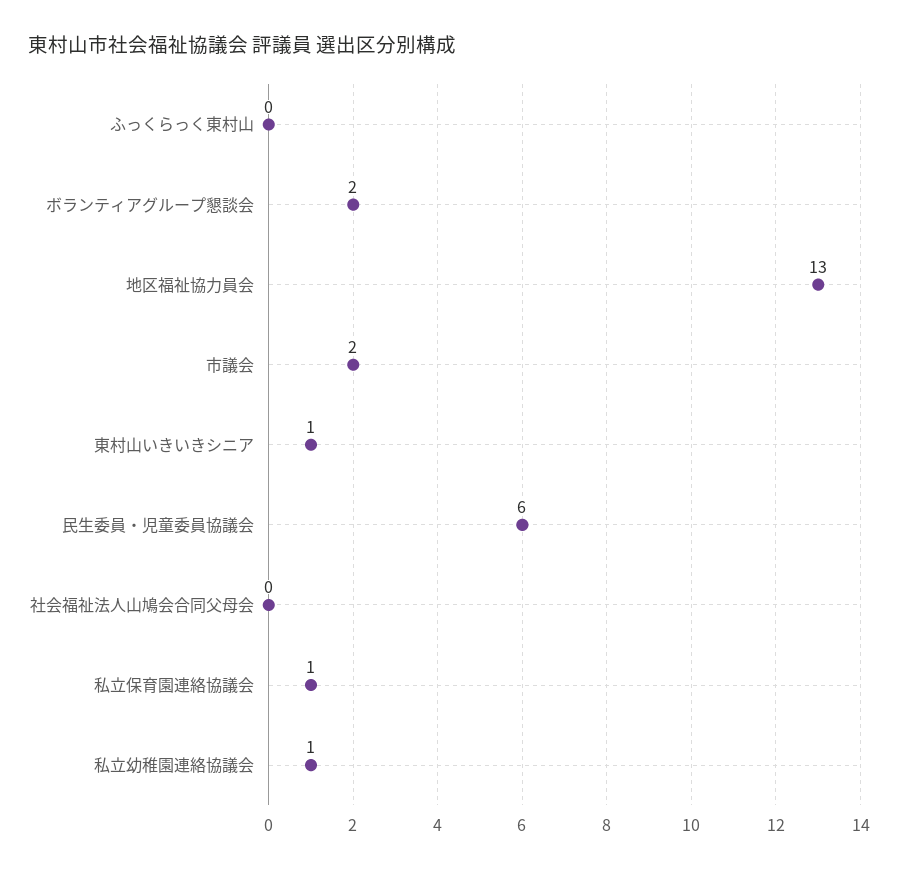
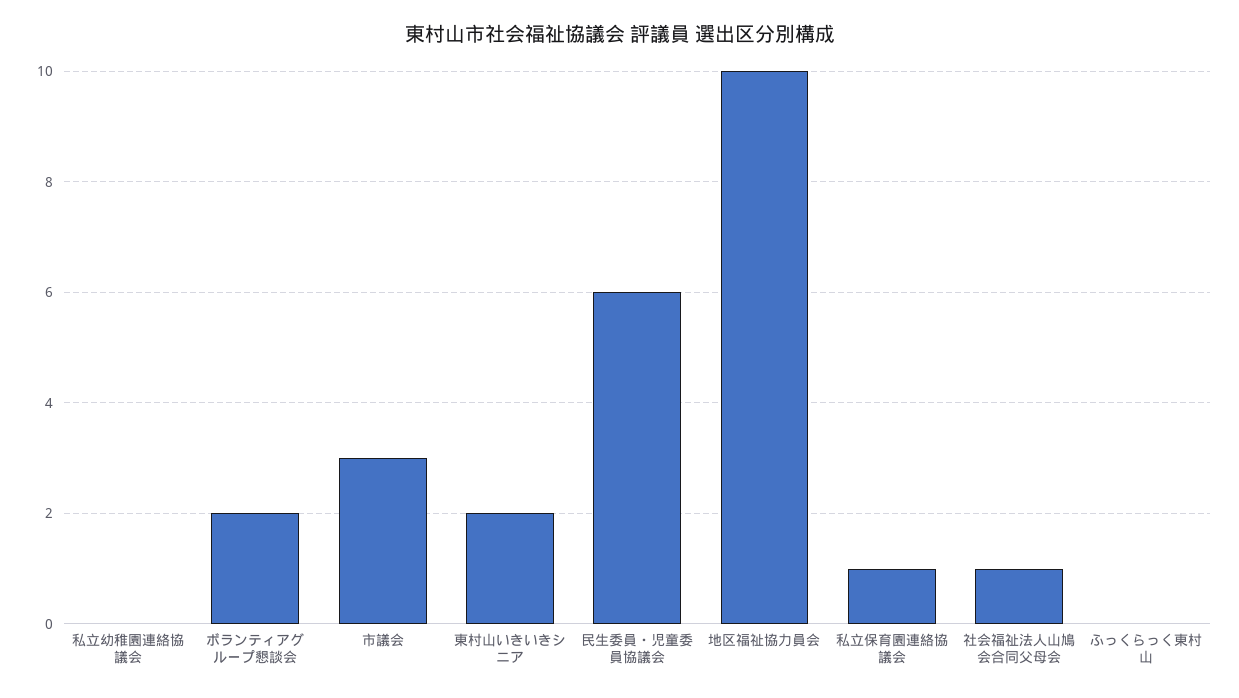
  {
    "ふっくらっく東村山": 0,
    "ボランティアグループ懇談会": 2,
-   "地区福祉協力員会": 13,
+   "地区福祉協力員会": 10,
-   "市議会": 2,
+   "市議会": 3,
-   "東村山いきいきシニア": 1,
+   "東村山いきいきシニア": 2,
    "民生委員・児童委員協議会": 6,
-   "社会福祉法人山鳩会合同父母会": 0,
+   "社会福祉法人山鳩会合同父母会": 1,
    "私立保育園連絡協議会": 1,
-   "私立幼稚園連絡協議会": 1
+   "私立幼稚園連絡協議会": 0
  }

